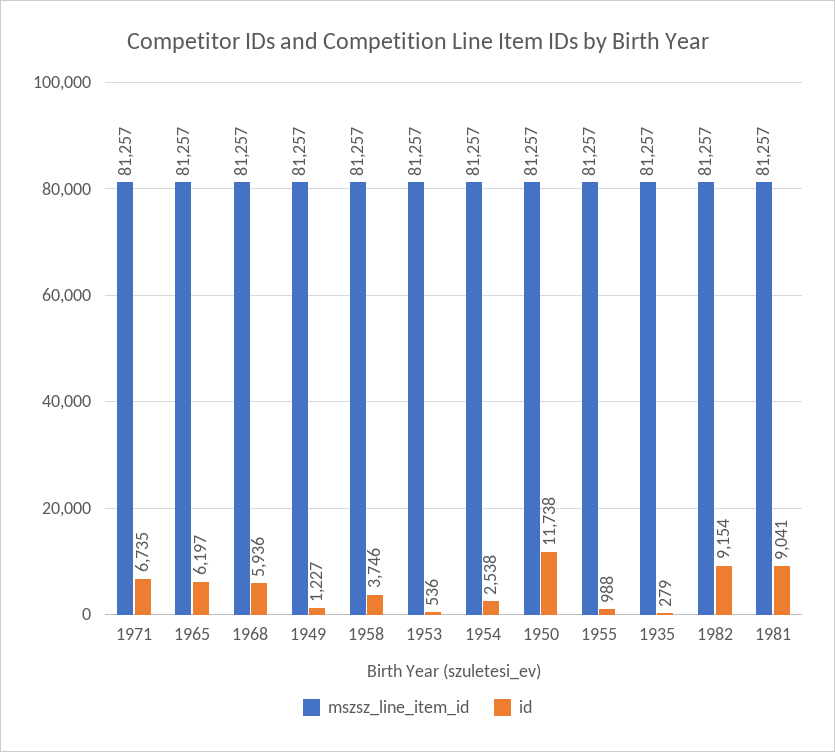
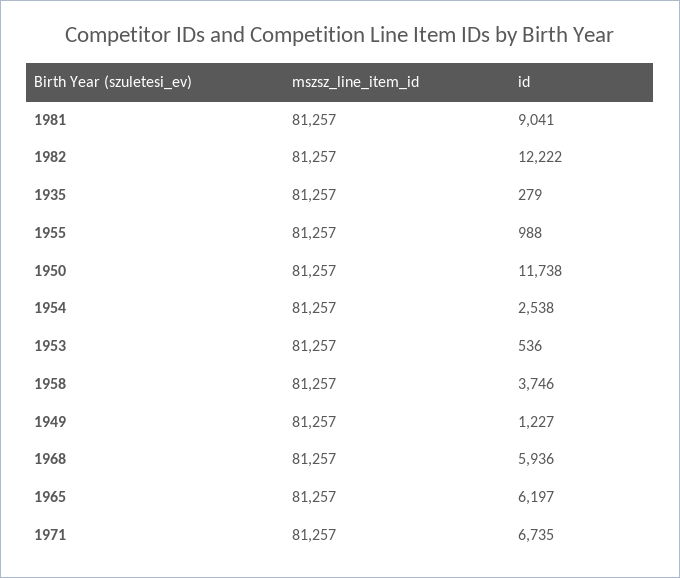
  {
    "mszsz_line_item_id": {
      "1971": 81257,
      "1965": 81257,
      "1968": 81257,
      "1949": 81257,
      "1958": 81257,
      "1953": 81257,
      "1954": 81257,
      "1950": 81257,
      "1955": 81257,
      "1935": 81257,
      "1982": 81257,
      "1981": 81257
    },
    "id": {
      "1971": 6735,
      "1965": 6197,
      "1968": 5936,
      "1949": 1227,
      "1958": 3746,
      "1953": 536,
      "1954": 2538,
      "1950": 11738,
      "1955": 988,
      "1935": 279,
-     "1982": 9154,
+     "1982": 12222,
      "1981": 9041
    }
  }

